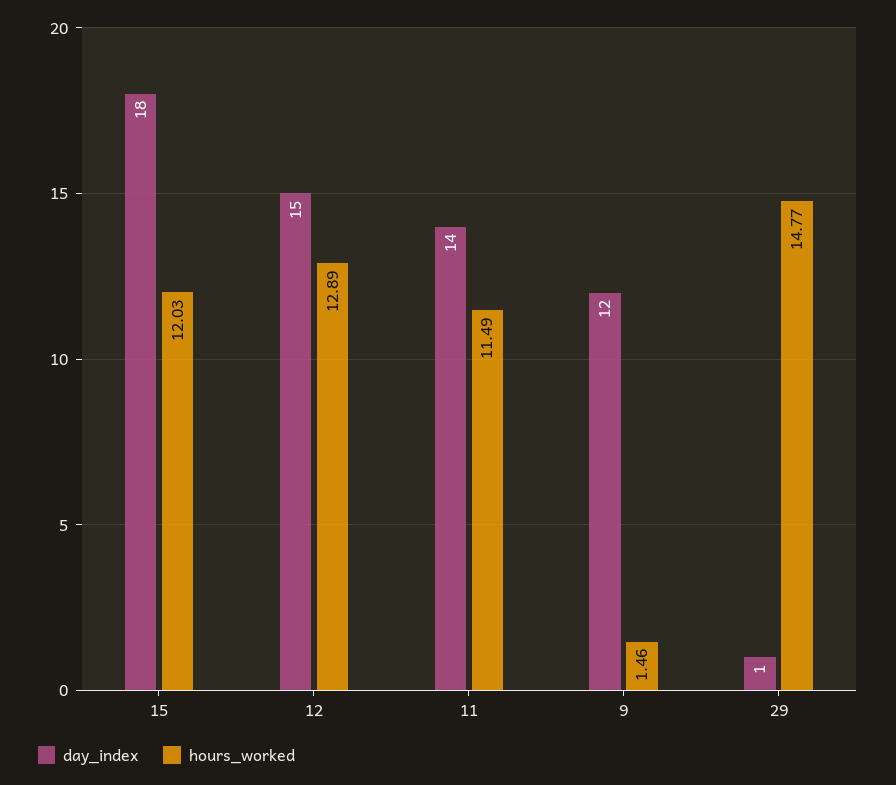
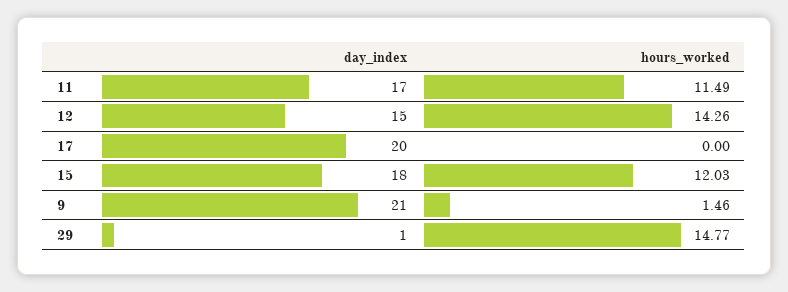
  {
    "day_index": {
      "15": 18,
      "12": 15,
-     "11": 14,
+     "11": 17,
-     "9": 12,
+     "9": 21,
-     "29": 1
+     "29": 1,
+     "17": 20
    },
    "hours_worked": {
      "15": 12.03,
-     "12": 12.89,
+     "12": 14.26,
      "11": 11.49,
      "9": 1.46,
-     "29": 14.77
+     "29": 14.77,
+     "17": 0
    }
  }

